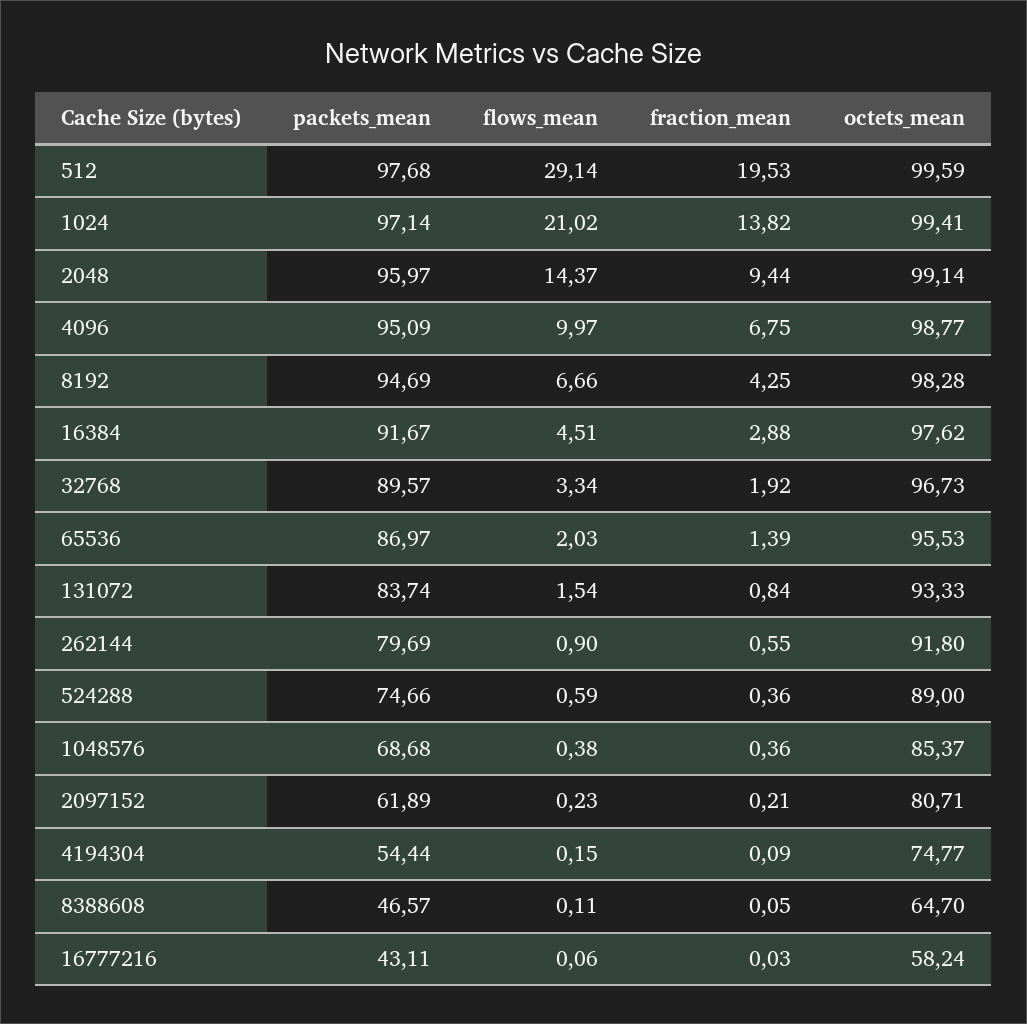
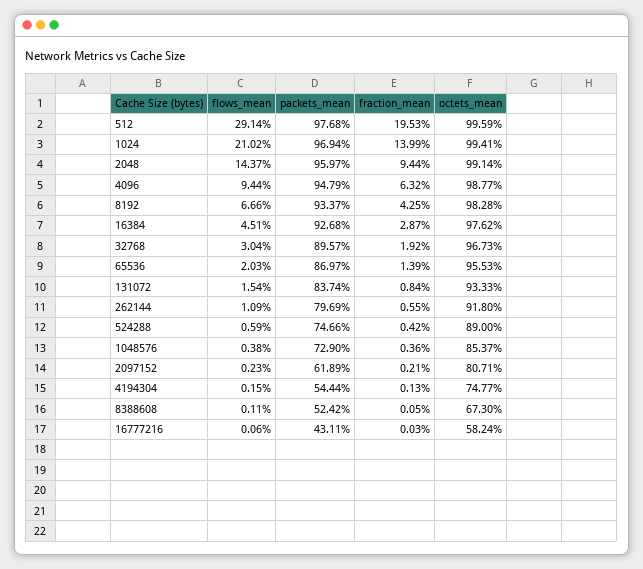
  {
    "packets_mean": {
      "512": 97.68,
-     "1024": 97.14,
+     "1024": 96.94,
      "2048": 95.97,
-     "4096": 95.09,
+     "4096": 94.79,
-     "8192": 94.69,
+     "8192": 93.37,
-     "16384": 91.67,
+     "16384": 92.68,
      "32768": 89.57,
      "65536": 86.97,
      "131072": 83.74,
      "262144": 79.69,
      "524288": 74.66,
-     "1048576": 68.68,
+     "1048576": 72.9,
      "2097152": 61.89,
      "4194304": 54.44,
-     "8388608": 46.57,
+     "8388608": 52.42,
      "16777216": 43.11
    },
    "flows_mean": {
      "512": 29.14,
      "1024": 21.02,
      "2048": 14.37,
-     "4096": 9.97,
+     "4096": 9.44,
      "8192": 6.66,
      "16384": 4.51,
-     "32768": 3.34,
+     "32768": 3.04,
      "65536": 2.03,
      "131072": 1.54,
-     "262144": 0.9,
+     "262144": 1.09,
      "524288": 0.59,
      "1048576": 0.38,
      "2097152": 0.23,
      "4194304": 0.15,
      "8388608": 0.11,
      "16777216": 0.06
    },
    "fraction_mean": {
      "512": 19.53,
-     "1024": 13.82,
+     "1024": 13.99,
      "2048": 9.44,
-     "4096": 6.75,
+     "4096": 6.32,
      "8192": 4.25,
-     "16384": 2.88,
+     "16384": 2.87,
      "32768": 1.92,
      "65536": 1.39,
      "131072": 0.84,
      "262144": 0.55,
-     "524288": 0.36,
+     "524288": 0.42,
      "1048576": 0.36,
      "2097152": 0.21,
-     "4194304": 0.09,
+     "4194304": 0.13,
      "8388608": 0.05,
      "16777216": 0.03
    },
    "octets_mean": {
      "512": 99.59,
      "1024": 99.41,
      "2048": 99.14,
      "4096": 98.77,
      "8192": 98.28,
      "16384": 97.62,
      "32768": 96.73,
      "65536": 95.53,
      "131072": 93.33,
      "262144": 91.8,
      "524288": 89,
      "1048576": 85.37,
      "2097152": 80.71,
      "4194304": 74.77,
-     "8388608": 64.7,
+     "8388608": 67.3,
      "16777216": 58.24
    }
  }

